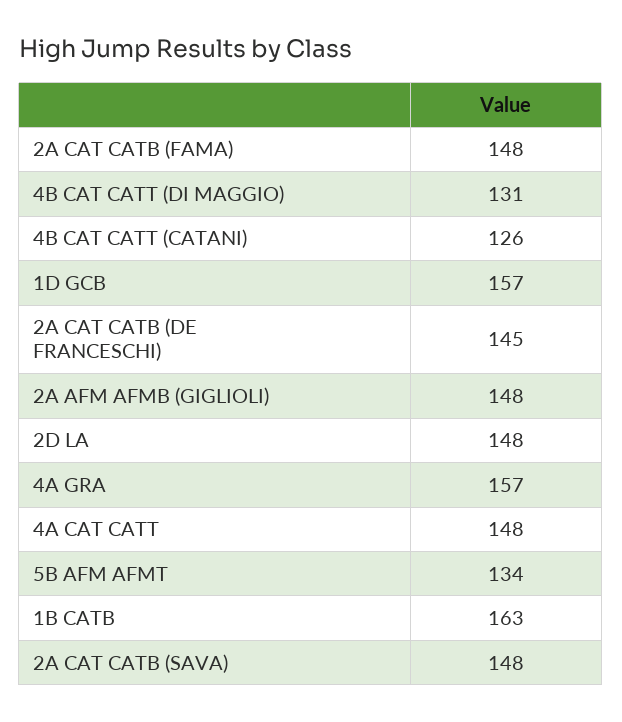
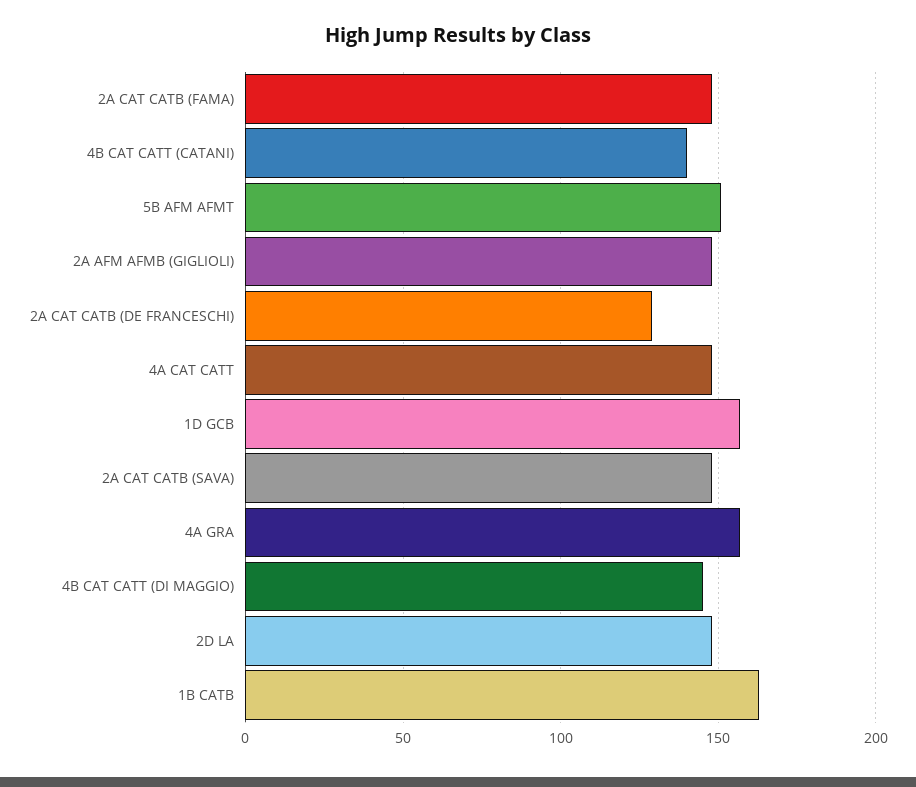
  {
    "2A CAT CATB (FAMA)": 148,
-   "4B CAT CATT (DI MAGGIO)": 131,
+   "4B CAT CATT (DI MAGGIO)": 145,
-   "4B CAT CATT (CATANI)": 126,
+   "4B CAT CATT (CATANI)": 140,
    "1D GCB": 157,
-   "2A CAT CATB (DE FRANCESCHI)": 145,
+   "2A CAT CATB (DE FRANCESCHI)": 130,
    "2A AFM AFMB (GIGLIOLI)": 148,
    "2D LA": 148,
    "4A GRA": 157,
    "4A CAT CATT": 148,
-   "5B AFM AFMT": 134,
+   "5B AFM AFMT": 150,
    "1B CATB": 163,
    "2A CAT CATB (SAVA)": 148
  }

